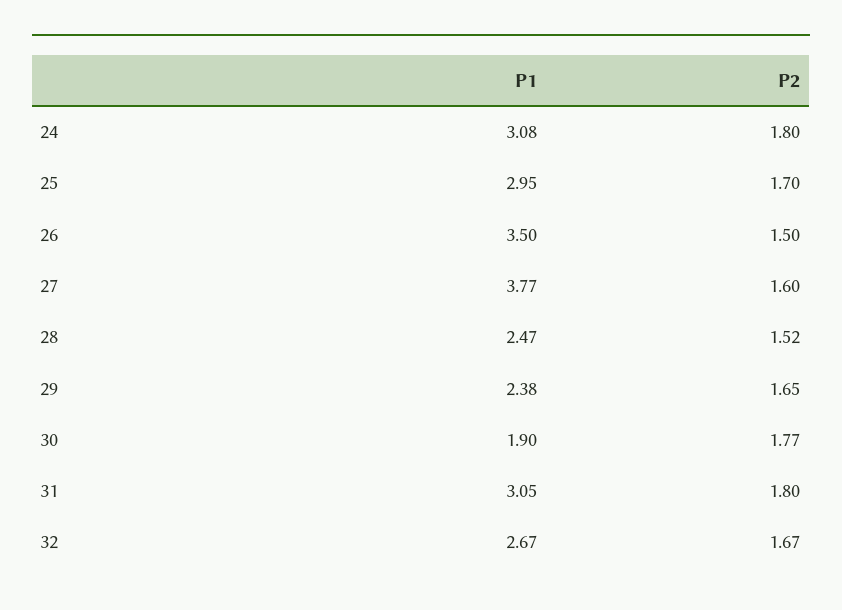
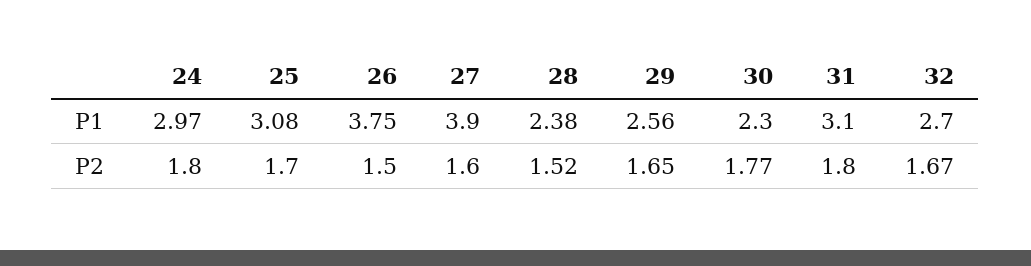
  {
    "P1": {
-     "24": 3.08,
+     "24": 2.97,
-     "25": 2.95,
+     "25": 3.08,
-     "26": 3.5,
+     "26": 3.75,
-     "27": 3.77,
+     "27": 3.9,
-     "28": 2.47,
+     "28": 2.38,
-     "29": 2.38,
+     "29": 2.56,
-     "30": 1.9,
+     "30": 2.3,
-     "31": 3.05,
+     "31": 3.1,
-     "32": 2.67
+     "32": 2.7
    },
    "P2": {
      "24": 1.8,
      "25": 1.7,
      "26": 1.5,
      "27": 1.6,
      "28": 1.52,
      "29": 1.65,
      "30": 1.77,
      "31": 1.8,
      "32": 1.67
    }
  }

